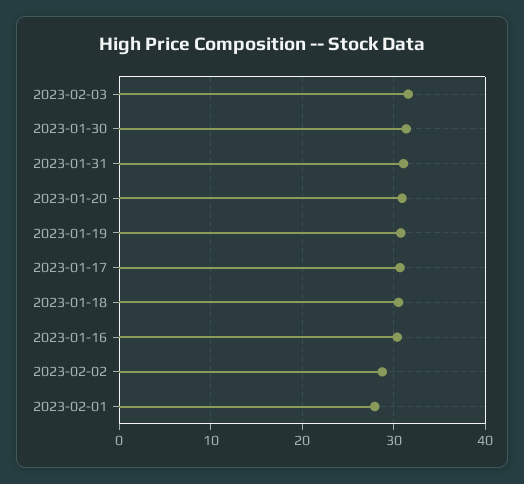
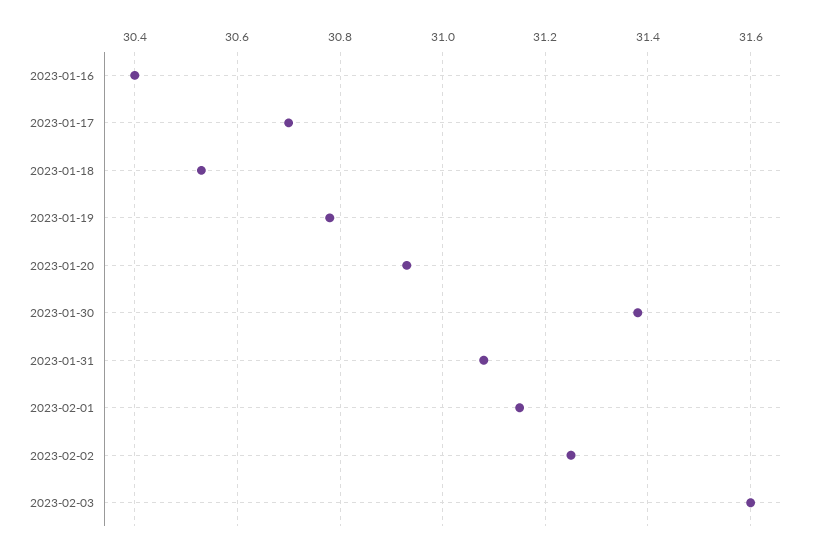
  {
    "2023-02-03": 31.6,
    "2023-01-30": 31.4,
    "2023-01-31": 31.1,
    "2023-01-20": 30.95,
    "2023-01-19": 30.8,
    "2023-01-17": 30.7,
    "2023-01-18": 30.55,
    "2023-01-16": 30.4,
-   "2023-02-02": 29,
+   "2023-02-02": 31.25,
-   "2023-02-01": 28
+   "2023-02-01": 31.15
  }

